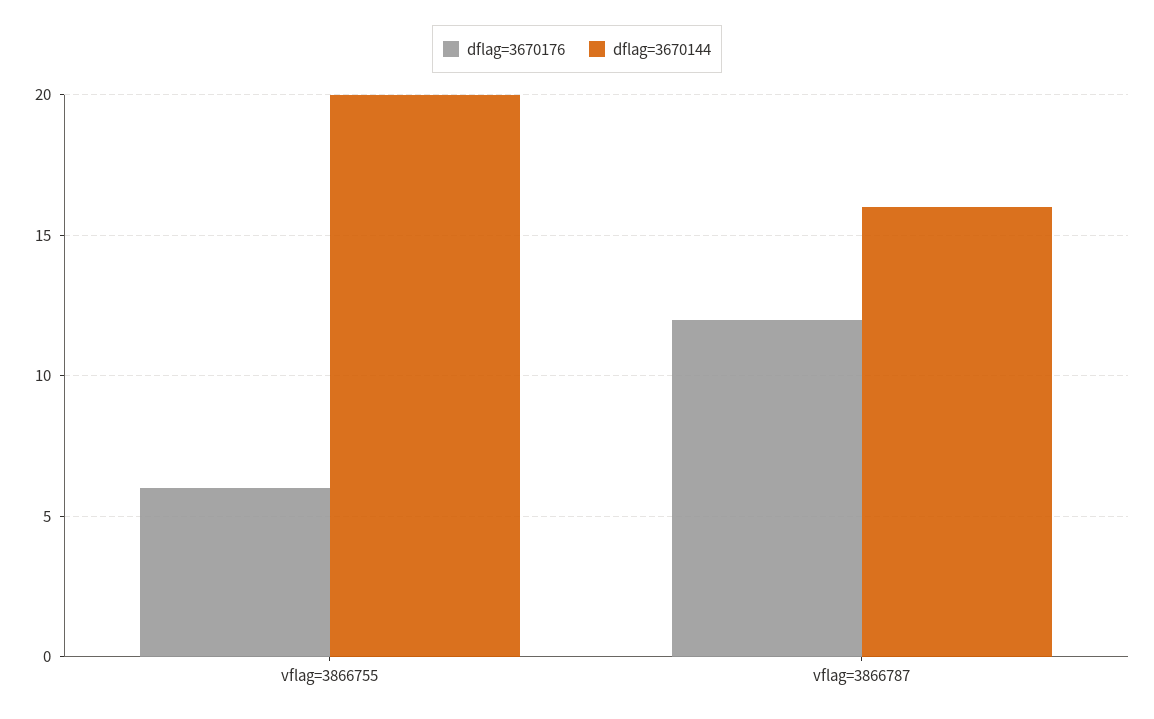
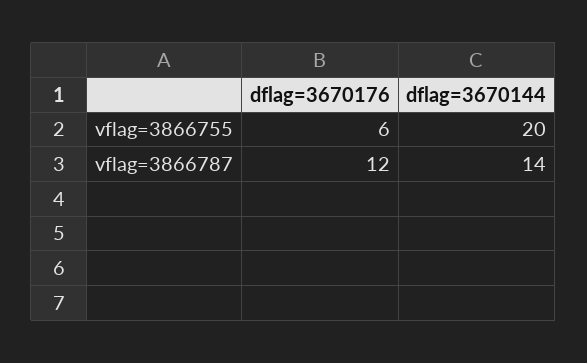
  {
    "dflag=3670176": {
      "vflag=3866755": 6,
      "vflag=3866787": 12
    },
    "dflag=3670144": {
      "vflag=3866755": 20,
-     "vflag=3866787": 16
+     "vflag=3866787": 14
    }
  }

